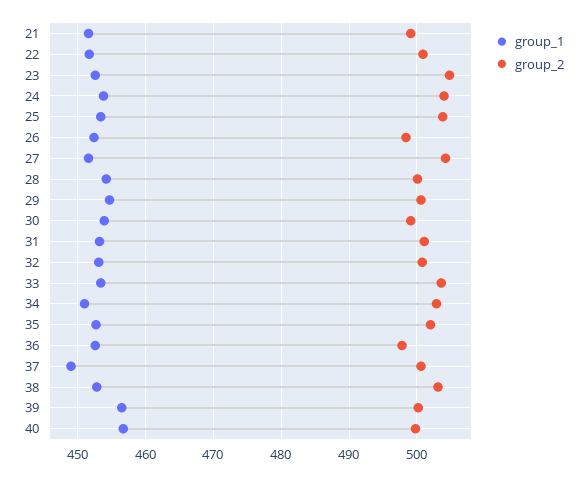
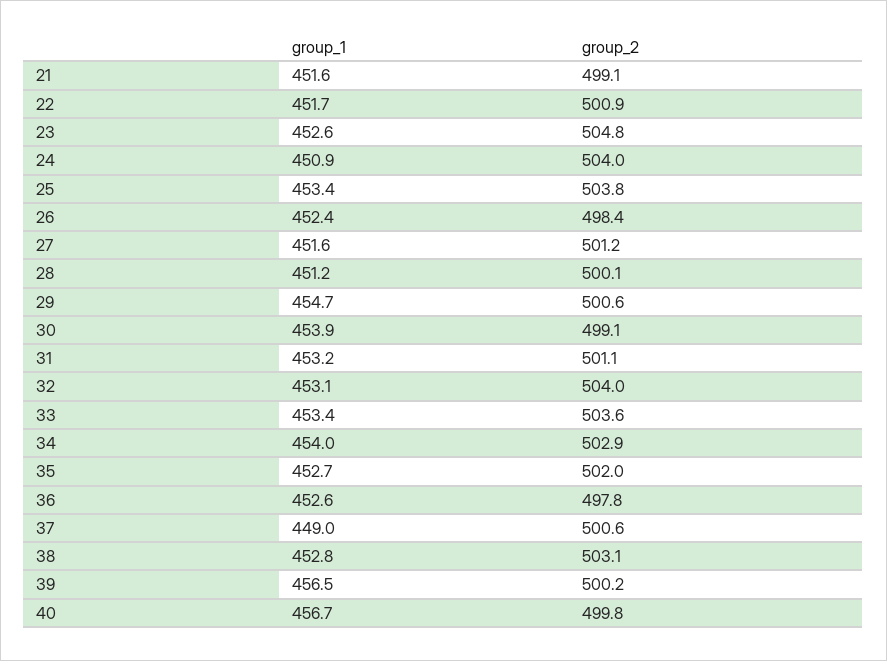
  {
    "group_1": {
      "21": 451.6,
      "22": 451.7,
      "23": 452.6,
-     "24": 454,
+     "24": 450.9,
      "25": 453.4,
      "26": 452.4,
      "27": 451.6,
-     "28": 454,
+     "28": 451.2,
      "29": 454.7,
      "30": 453.9,
      "31": 453.2,
      "32": 453.1,
      "33": 453.4,
-     "34": 451,
+     "34": 454,
      "35": 452.7,
      "36": 452.6,
      "37": 449,
      "38": 452.8,
      "39": 456.5,
      "40": 456.7
    },
    "group_2": {
      "21": 499.1,
      "22": 500.9,
      "23": 504.8,
      "24": 504,
      "25": 503.8,
      "26": 498.4,
-     "27": 504,
+     "27": 501.2,
      "28": 500.1,
      "29": 500.6,
      "30": 499.1,
      "31": 501.1,
-     "32": 501,
+     "32": 504,
      "33": 503.6,
      "34": 502.9,
      "35": 502,
      "36": 497.8,
      "37": 500.6,
      "38": 503.1,
      "39": 500.2,
      "40": 499.8
    }
  }

